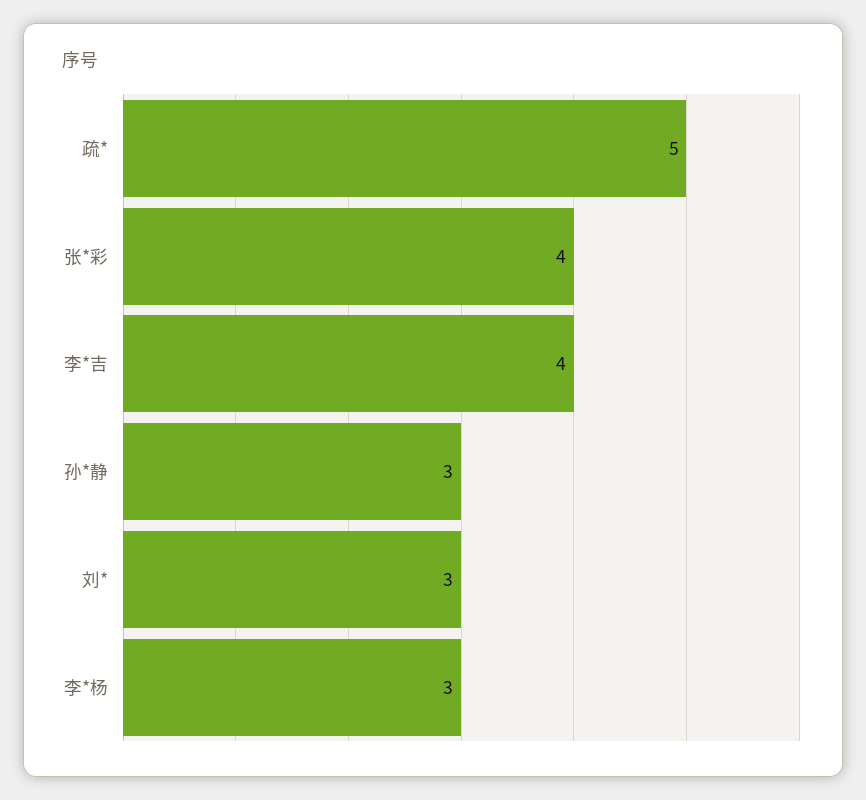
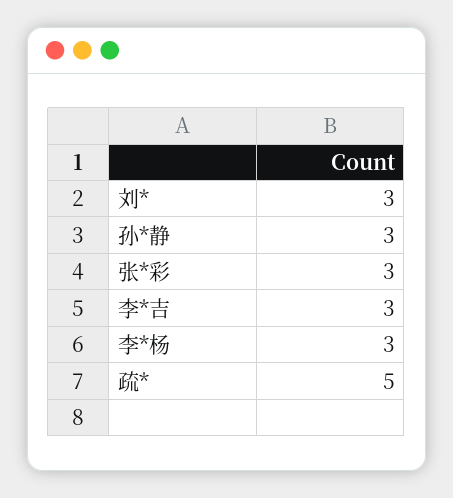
  {
    "疏*": 5,
-   "张*彩": 4,
+   "张*彩": 3,
-   "李*吉": 4,
+   "李*吉": 3,
    "孙*静": 3,
    "刘*": 3,
    "李*杨": 3
  }

